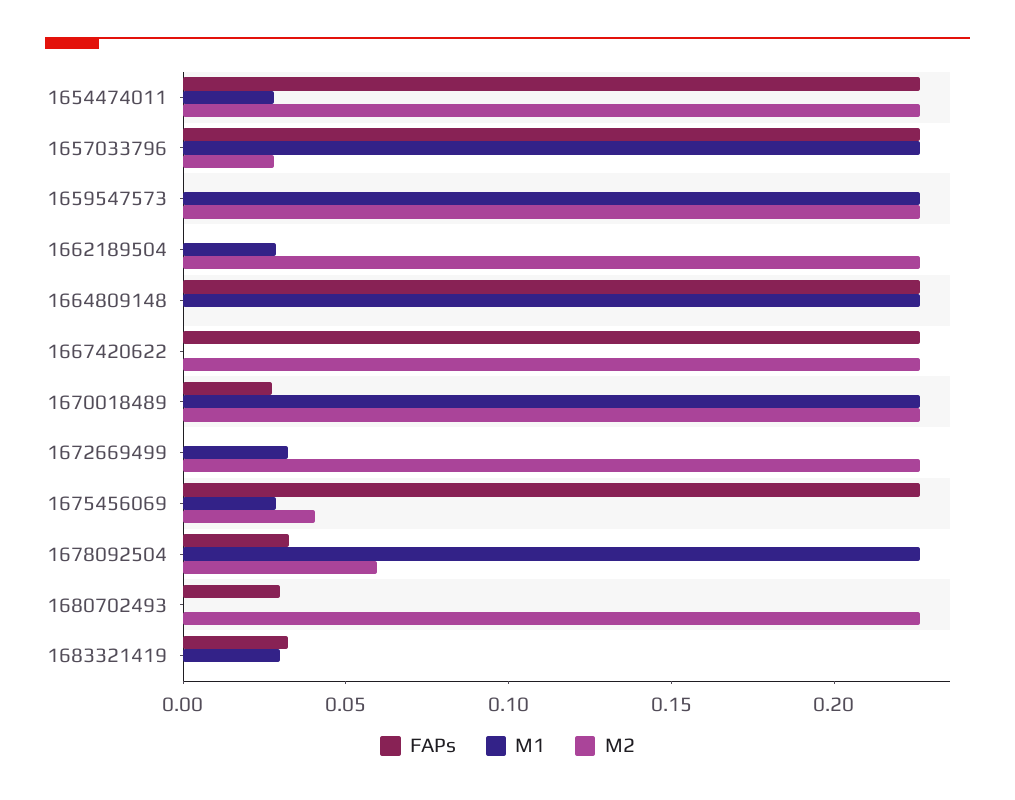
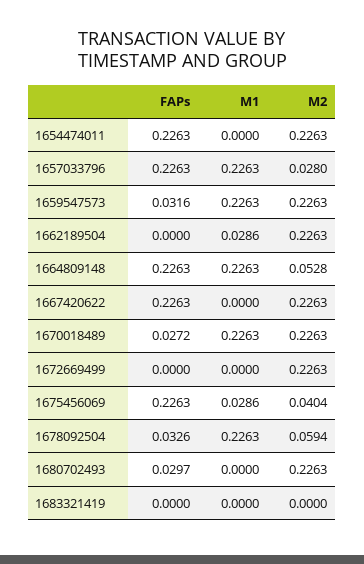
  {
    "FAPs": {
      "1654474011": 0.2263,
      "1657033796": 0.2263,
-     "1659547573": 0,
+     "1659547573": 0.0316,
      "1662189504": 0,
      "1664809148": 0.2263,
      "1667420622": 0.2263,
      "1670018489": 0.0272,
      "1672669499": 0,
      "1675456069": 0.2263,
      "1678092504": 0.0326,
      "1680702493": 0.0297,
-     "1683321419": 0.03
+     "1683321419": 0
    },
    "M1": {
-     "1654474011": 0.03,
+     "1654474011": 0,
      "1657033796": 0.2263,
      "1659547573": 0.2263,
      "1662189504": 0.0286,
      "1664809148": 0.2263,
      "1667420622": 0,
      "1670018489": 0.2263,
-     "1672669499": 0.03,
+     "1672669499": 0,
      "1675456069": 0.0286,
      "1678092504": 0.2263,
      "1680702493": 0,
-     "1683321419": 0.03
+     "1683321419": 0
    },
    "M2": {
      "1654474011": 0.2263,
      "1657033796": 0.028,
      "1659547573": 0.2263,
      "1662189504": 0.2263,
-     "1664809148": 0,
+     "1664809148": 0.0528,
      "1667420622": 0.2263,
      "1670018489": 0.2263,
      "1672669499": 0.2263,
      "1675456069": 0.0404,
      "1678092504": 0.0594,
      "1680702493": 0.2263,
      "1683321419": 0
    }
  }

